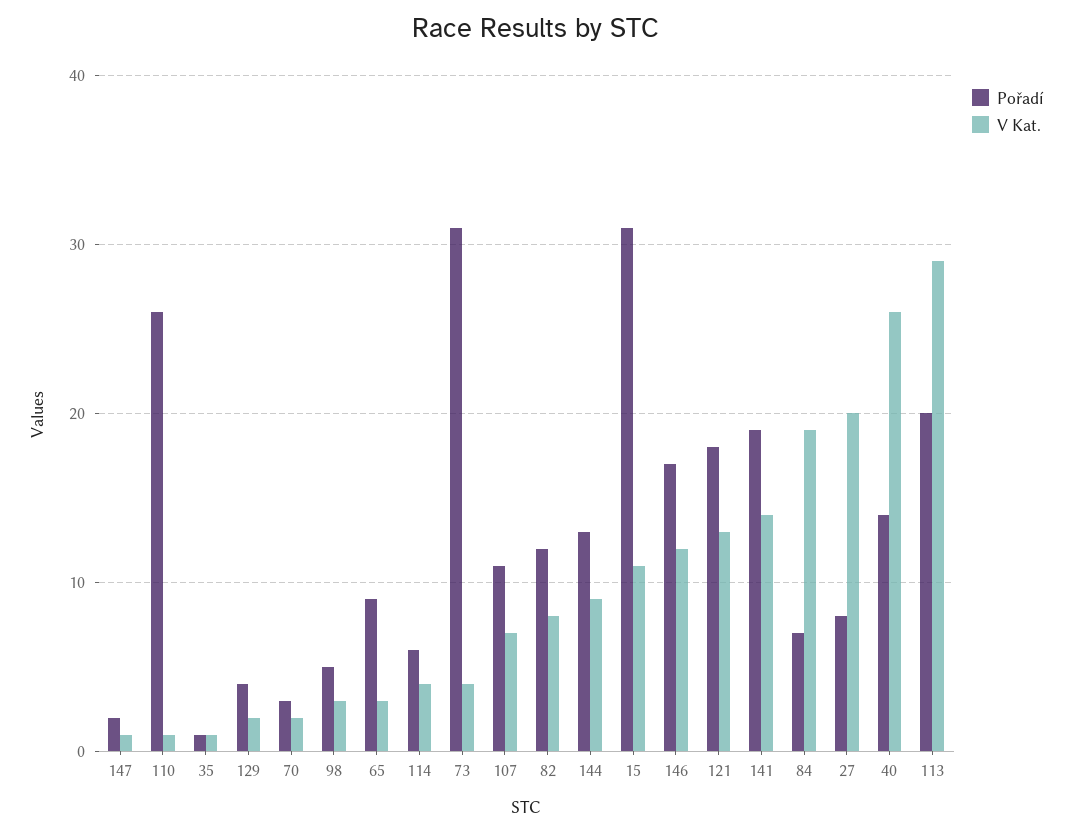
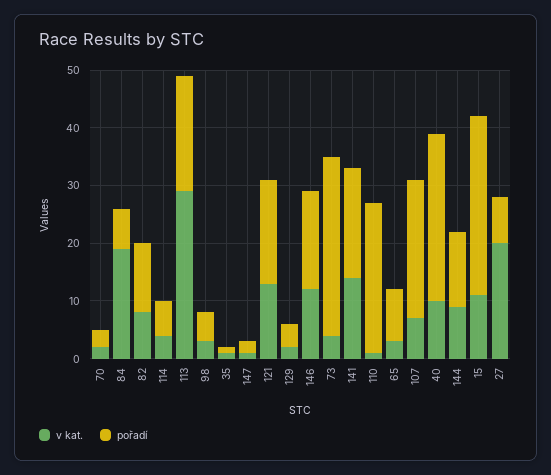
  {
    "Pořadí": {
      "147": 2,
      "110": 26,
      "35": 1,
      "129": 4,
      "70": 3,
      "98": 5,
      "65": 9,
      "114": 6,
      "73": 31,
-     "107": 11,
+     "107": 25,
      "82": 12,
      "144": 13,
      "15": 31,
      "146": 17,
      "121": 18,
      "141": 19,
      "84": 7,
      "27": 8,
-     "40": 14,
+     "40": 30,
      "113": 20
    },
    "V Kat.": {
      "147": 1,
      "110": 1,
      "35": 1,
      "129": 2,
      "70": 2,
      "98": 3,
      "65": 3,
      "114": 4,
      "73": 4,
      "107": 7,
      "82": 8,
      "144": 9,
      "15": 11,
      "146": 12,
      "121": 13,
      "141": 14,
      "84": 19,
      "27": 20,
-     "40": 26,
+     "40": 10,
      "113": 29
    }
  }

